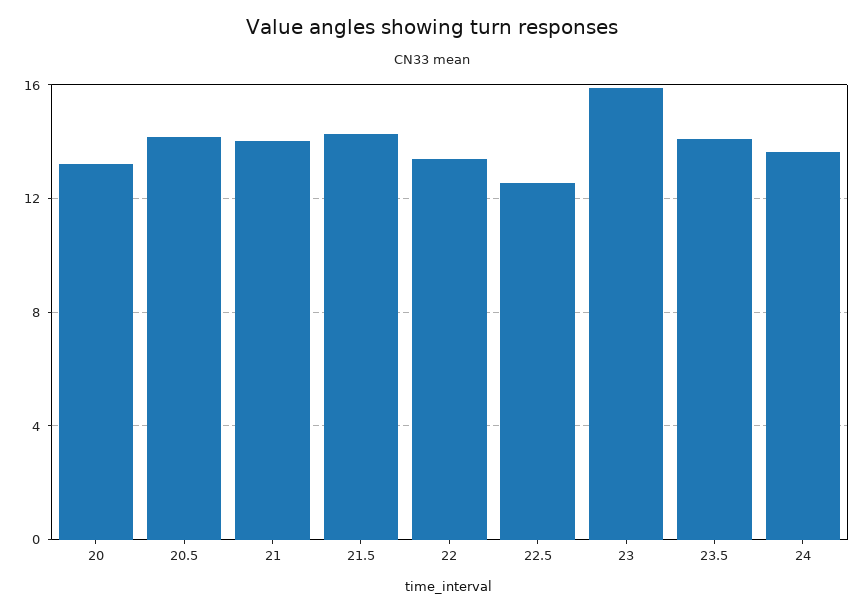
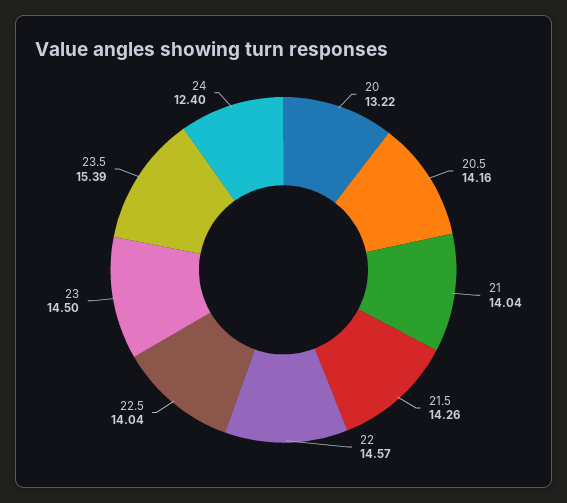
  {
    "20": 13.22,
    "20.5": 14.16,
    "21": 14.04,
    "21.5": 14.26,
-   "22": 13.5,
+   "22": 14.57,
-   "22.5": 12.5,
+   "22.5": 14.04,
-   "23": 16,
+   "23": 14.5,
-   "23.5": 14,
+   "23.5": 15.39,
-   "24": 13.5
+   "24": 12.4
  }

